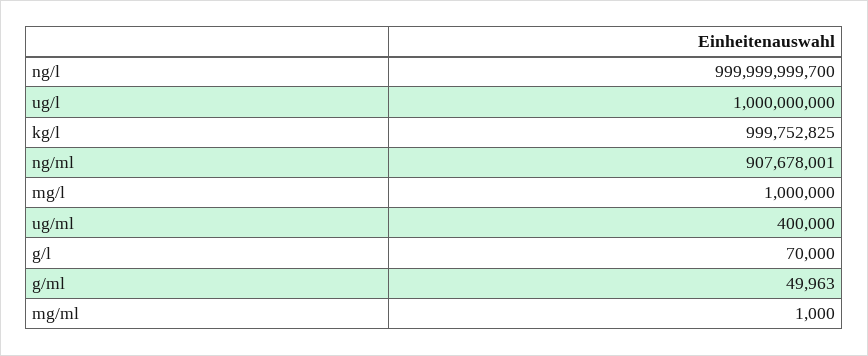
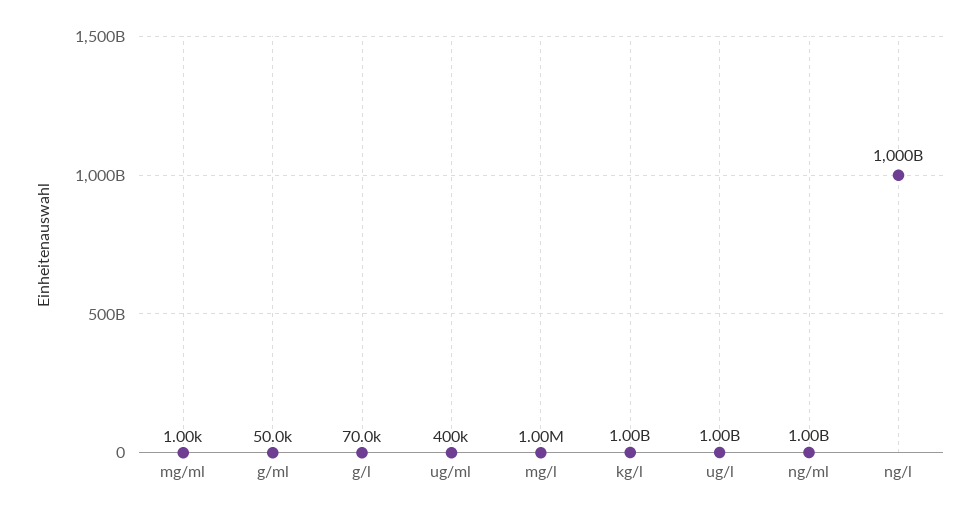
  {
    "ng/l": 999999999700,
    "ug/l": 1000000000,
    "kg/l": 999752825,
-   "ng/ml": 907678001,
+   "ng/ml": 1000000000,
    "mg/l": 1000000,
    "ug/ml": 400000,
    "g/l": 70000,
    "g/ml": 49963,
    "mg/ml": 1000
  }

